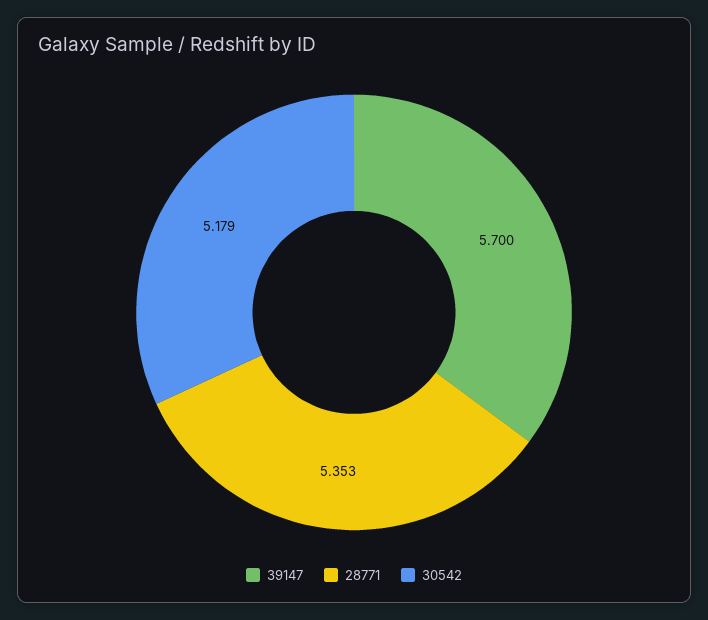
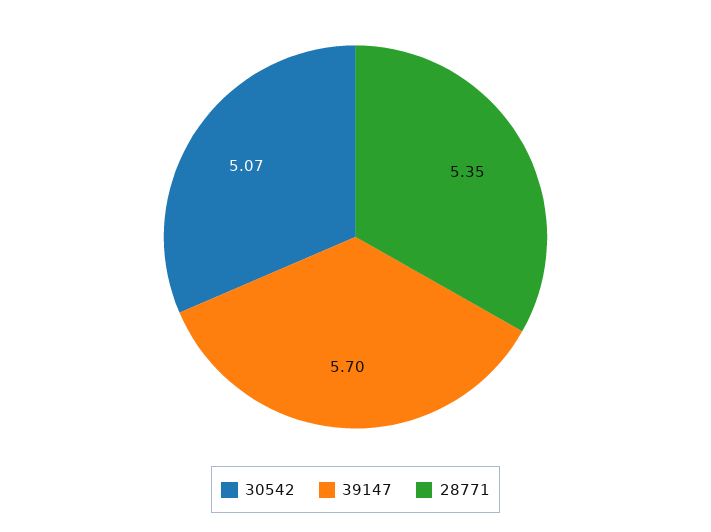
  {
    "39147": 5.7,
    "28771": 5.353,
-   "30542": 5.179
+   "30542": 5.07
  }

